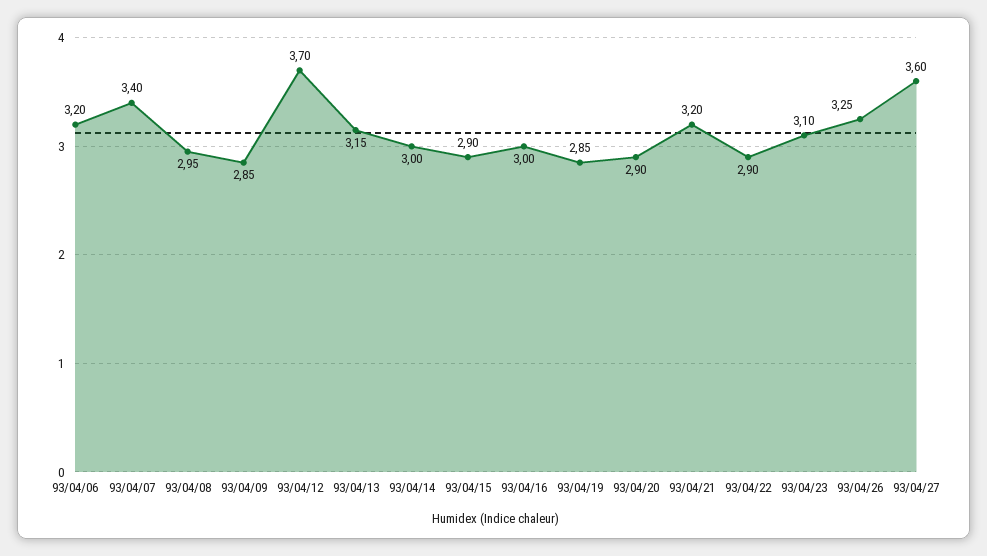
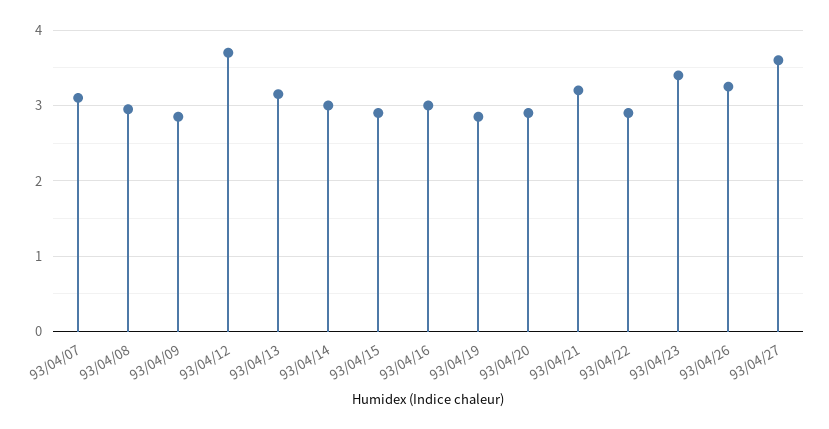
  {
-   "93/04/06": 3.2,
-   "93/04/07": 3.4,
+   "93/04/07": 3.1,
    "93/04/08": 2.95,
    "93/04/09": 2.85,
    "93/04/12": 3.7,
    "93/04/13": 3.15,
    "93/04/14": 3,
    "93/04/15": 2.9,
    "93/04/16": 3,
    "93/04/19": 2.85,
    "93/04/20": 2.9,
    "93/04/21": 3.2,
    "93/04/22": 2.9,
-   "93/04/23": 3.1,
+   "93/04/23": 3.4,
    "93/04/26": 3.25,
    "93/04/27": 3.6
  }

